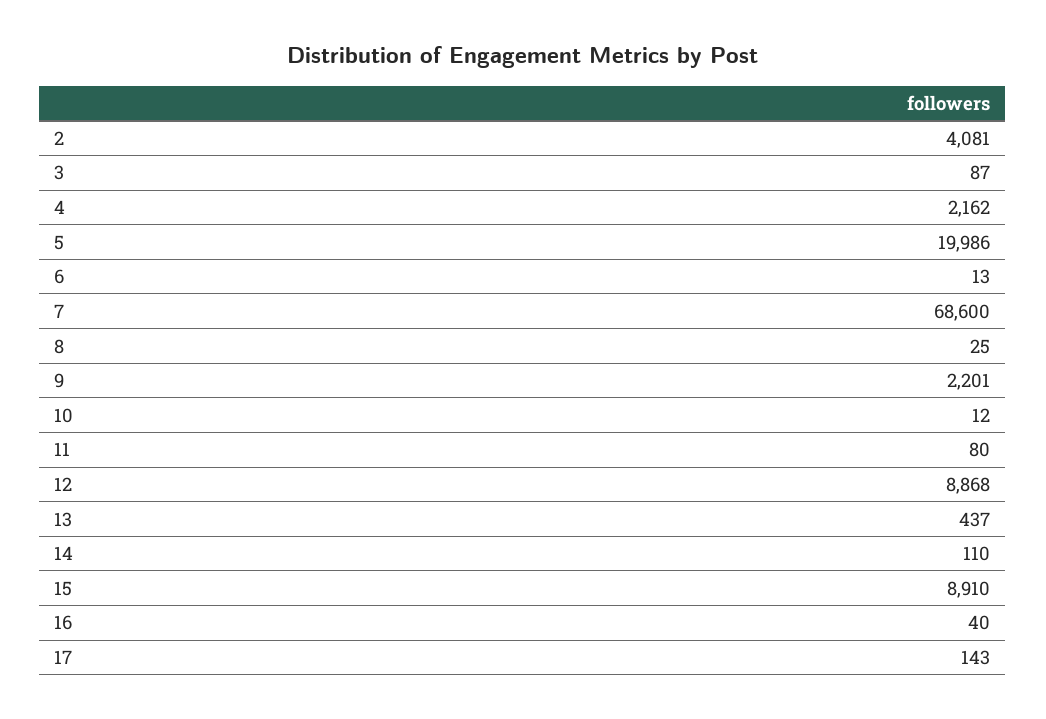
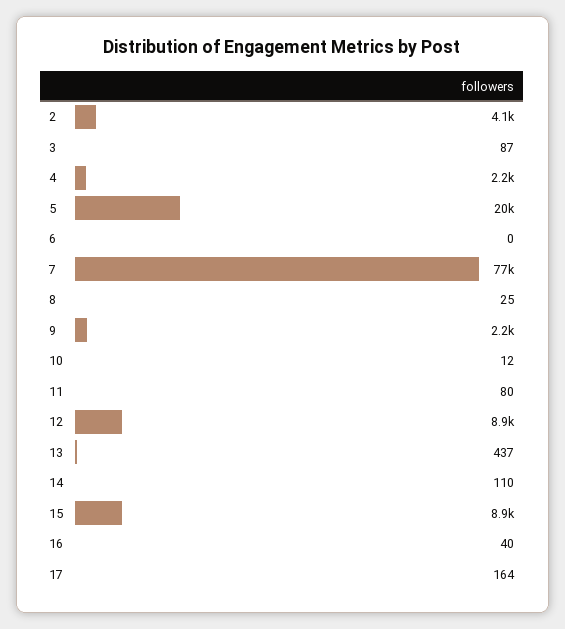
  {
    "2": 4081,
    "3": 87,
    "4": 2162,
    "5": 19986,
-   "6": 13,
+   "6": 0,
-   "7": 68600,
+   "7": 77000,
    "8": 25,
    "9": 2201,
    "10": 12,
    "11": 80,
    "12": 8868,
    "13": 437,
    "14": 110,
    "15": 8910,
    "16": 40,
-   "17": 143
+   "17": 164
  }

